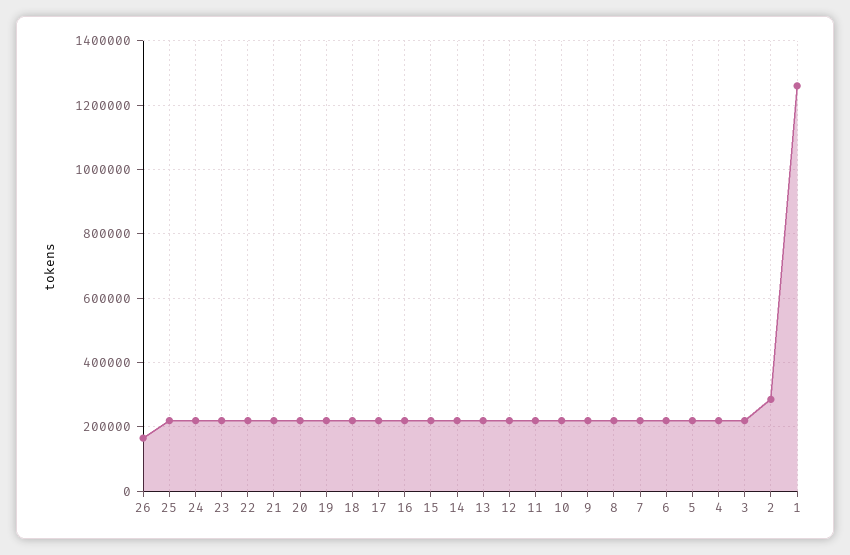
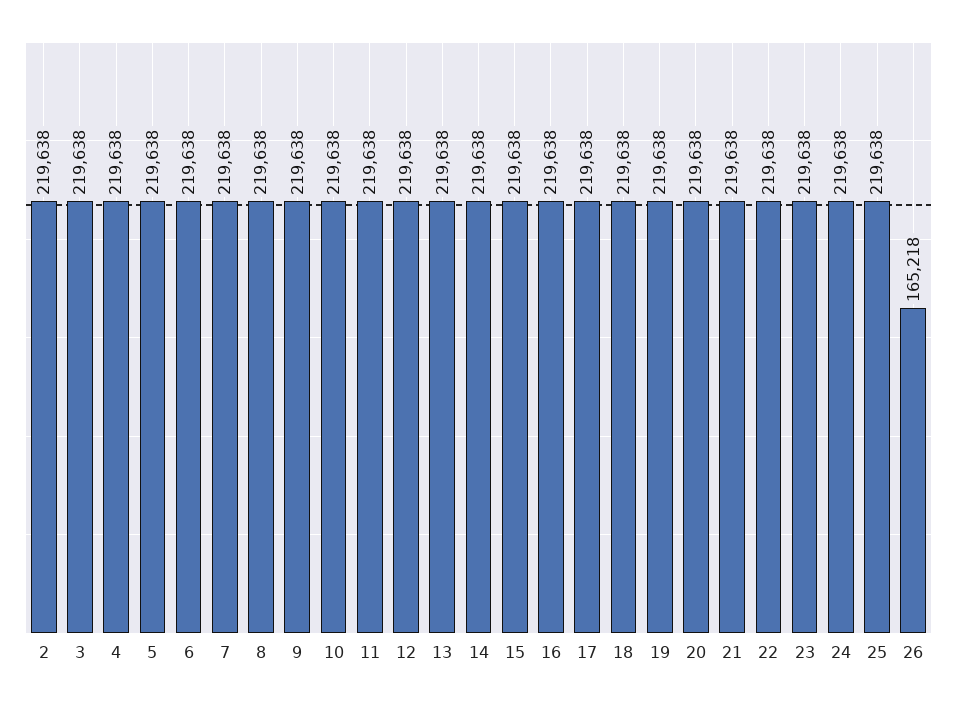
  {
    "26": 165218,
    "25": 219638,
    "24": 219638,
    "23": 219638,
    "22": 219638,
    "21": 219638,
    "20": 219638,
    "19": 219638,
    "18": 219638,
    "17": 219638,
    "16": 219638,
    "15": 219638,
    "14": 219638,
    "13": 219638,
    "12": 219638,
    "11": 219638,
    "10": 219638,
    "9": 219638,
    "8": 219638,
    "7": 219638,
    "6": 219638,
    "5": 219638,
    "4": 219638,
    "3": 219638,
-   "2": 280000,
+   "2": 219638
-   "1": 1260000
  }

